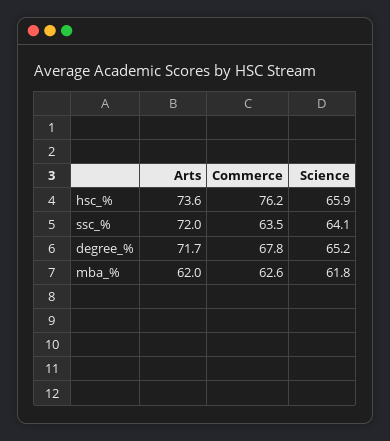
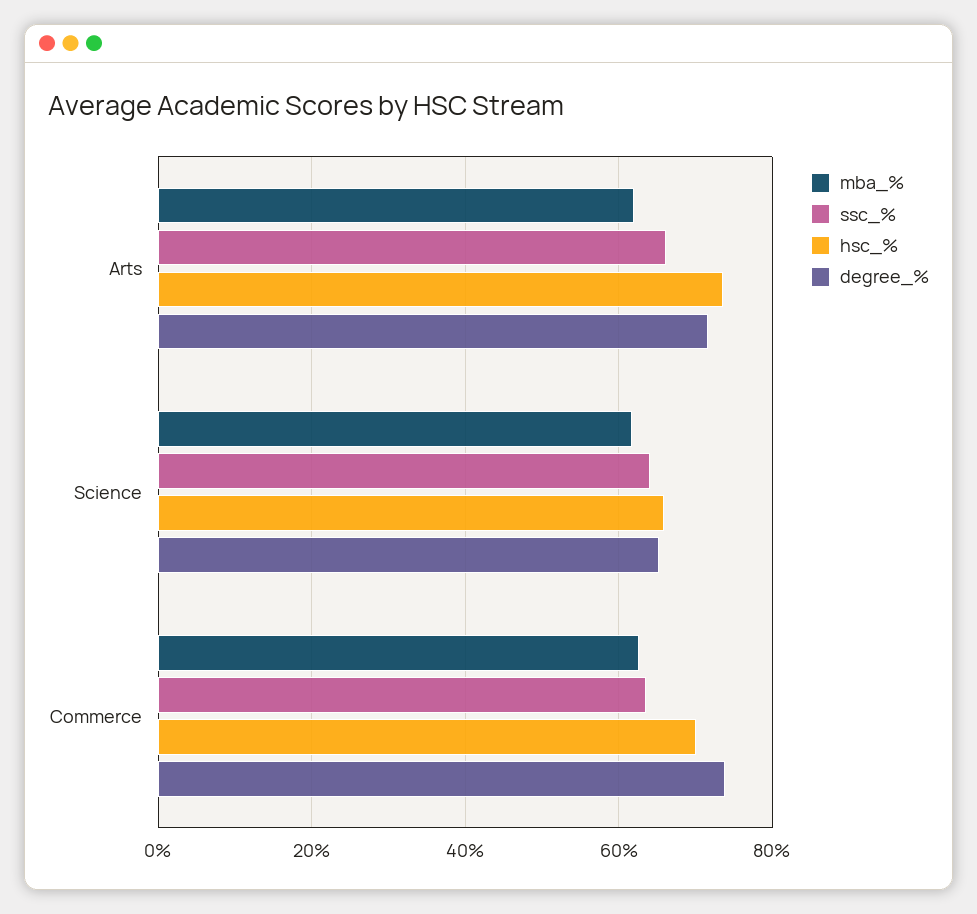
  {
    "hsc_%": {
      "Arts": 73.6,
-     "Commerce": 76.2,
+     "Commerce": 70,
      "Science": 65.9
    },
    "ssc_%": {
-     "Arts": 72,
+     "Arts": 66,
      "Commerce": 63.5,
      "Science": 64.1
    },
    "degree_%": {
      "Arts": 71.7,
-     "Commerce": 67.8,
+     "Commerce": 74,
      "Science": 65.2
    },
    "mba_%": {
      "Arts": 62,
      "Commerce": 62.6,
      "Science": 61.8
    }
  }

